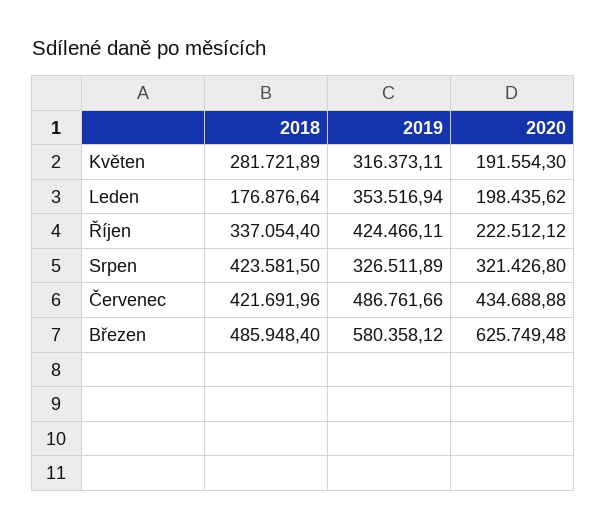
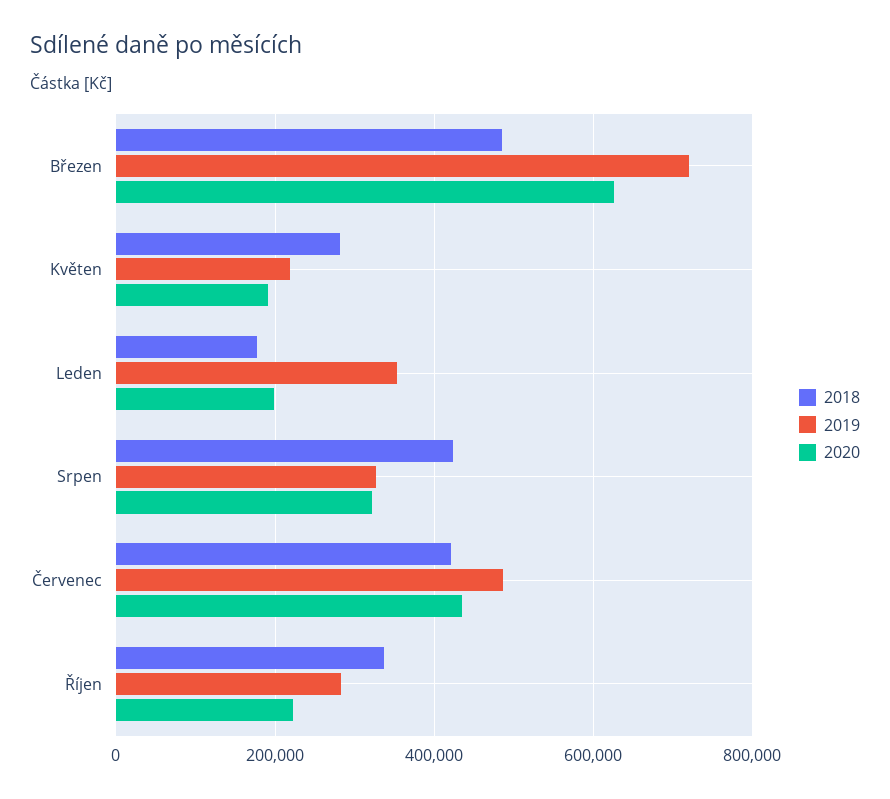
  {
    "2018": {
      "Květen": 281721.89,
      "Leden": 176876.64,
      "Říjen": 337054.4,
      "Srpen": 423581.5,
      "Červenec": 421691.96,
      "Březen": 485948.4
    },
    "2019": {
-     "Květen": 316373.11,
+     "Květen": 220000,
      "Leden": 353516.94,
-     "Říjen": 424466.11,
+     "Říjen": 280000,
      "Srpen": 326511.89,
      "Červenec": 486761.66,
-     "Březen": 580358.12
+     "Březen": 720000
    },
    "2020": {
      "Květen": 191554.3,
      "Leden": 198435.62,
      "Říjen": 222512.12,
      "Srpen": 321426.8,
      "Červenec": 434688.88,
      "Březen": 625749.48
    }
  }

